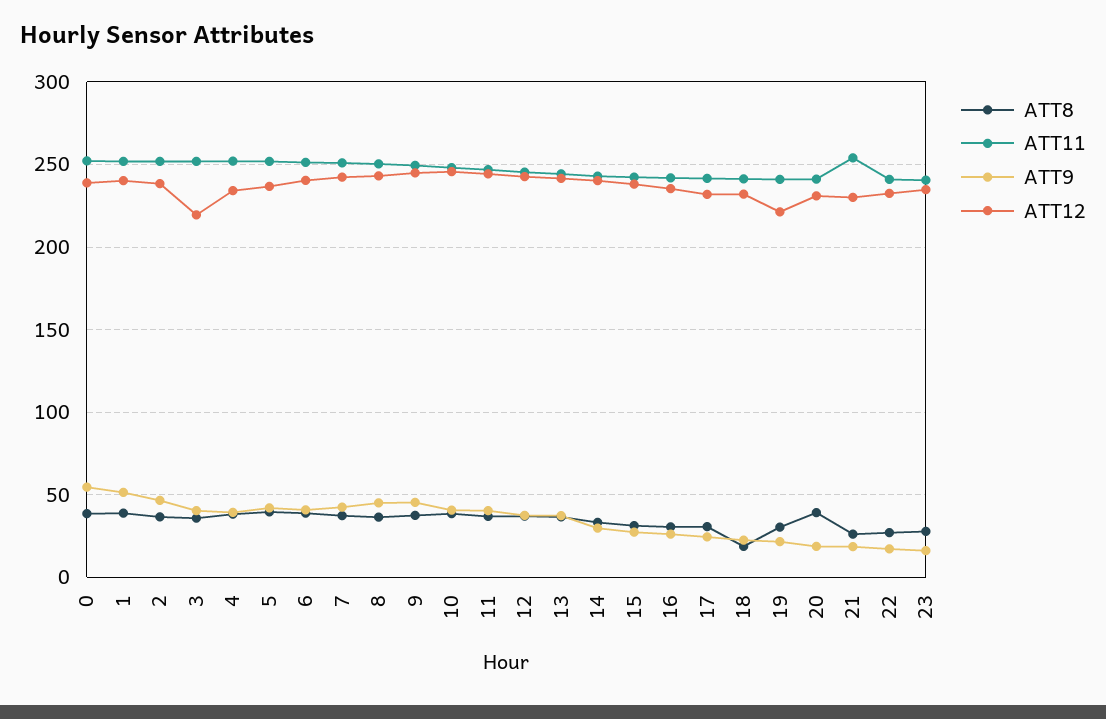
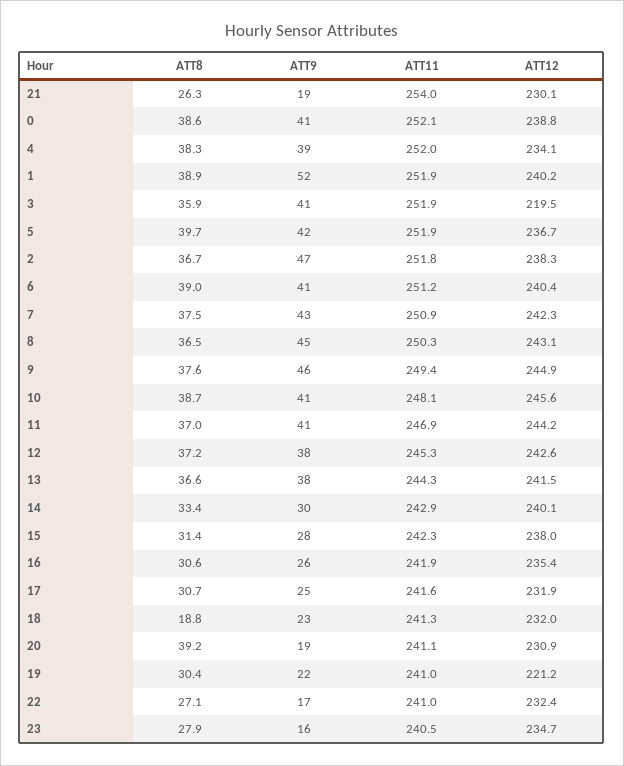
  {
    "ATT8": {
      "0": 38.6,
      "1": 38.9,
      "2": 36.7,
      "3": 35.9,
      "4": 38.3,
      "5": 39.7,
      "6": 39,
      "7": 37.5,
      "8": 36.5,
      "9": 37.6,
      "10": 38.7,
      "11": 37,
      "12": 37.2,
      "13": 36.6,
      "14": 33.4,
      "15": 31.4,
      "16": 30.6,
      "17": 30.7,
      "18": 18.8,
      "19": 30.4,
      "20": 39.2,
      "21": 26.3,
      "22": 27.1,
      "23": 27.9
    },
    "ATT11": {
      "0": 252.1,
      "1": 251.9,
      "2": 251.8,
      "3": 251.9,
      "4": 252,
      "5": 251.9,
      "6": 251.2,
      "7": 250.9,
      "8": 250.3,
      "9": 249.4,
      "10": 248.1,
      "11": 246.9,
      "12": 245.3,
      "13": 244.3,
      "14": 242.9,
      "15": 242.3,
      "16": 241.9,
      "17": 241.6,
      "18": 241.3,
      "19": 241,
      "20": 241.1,
      "21": 254,
      "22": 241,
      "23": 240.5
    },
    "ATT9": {
-     "0": 55,
+     "0": 41,
      "1": 52,
      "2": 47,
      "3": 41,
      "4": 39,
      "5": 42,
      "6": 41,
      "7": 43,
      "8": 45,
      "9": 46,
      "10": 41,
      "11": 41,
      "12": 38,
      "13": 38,
      "14": 30,
      "15": 28,
      "16": 26,
      "17": 25,
      "18": 23,
      "19": 22,
      "20": 19,
      "21": 19,
      "22": 17,
      "23": 16
    },
    "ATT12": {
      "0": 238.8,
      "1": 240.2,
      "2": 238.3,
      "3": 219.5,
      "4": 234.1,
      "5": 236.7,
      "6": 240.4,
      "7": 242.3,
      "8": 243.1,
      "9": 244.9,
      "10": 245.6,
      "11": 244.2,
      "12": 242.6,
      "13": 241.5,
      "14": 240.1,
      "15": 238,
      "16": 235.4,
      "17": 231.9,
      "18": 232,
      "19": 221.2,
      "20": 230.9,
      "21": 230.1,
      "22": 232.4,
      "23": 234.7
    }
  }

